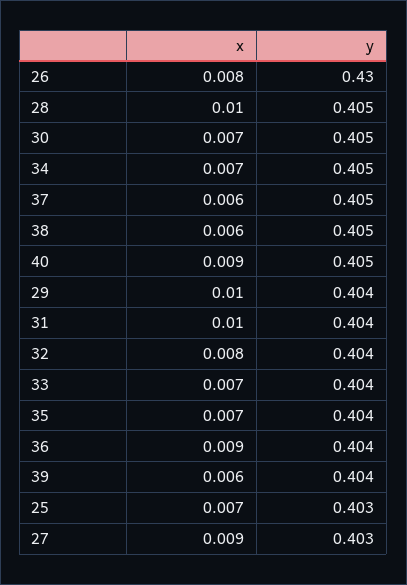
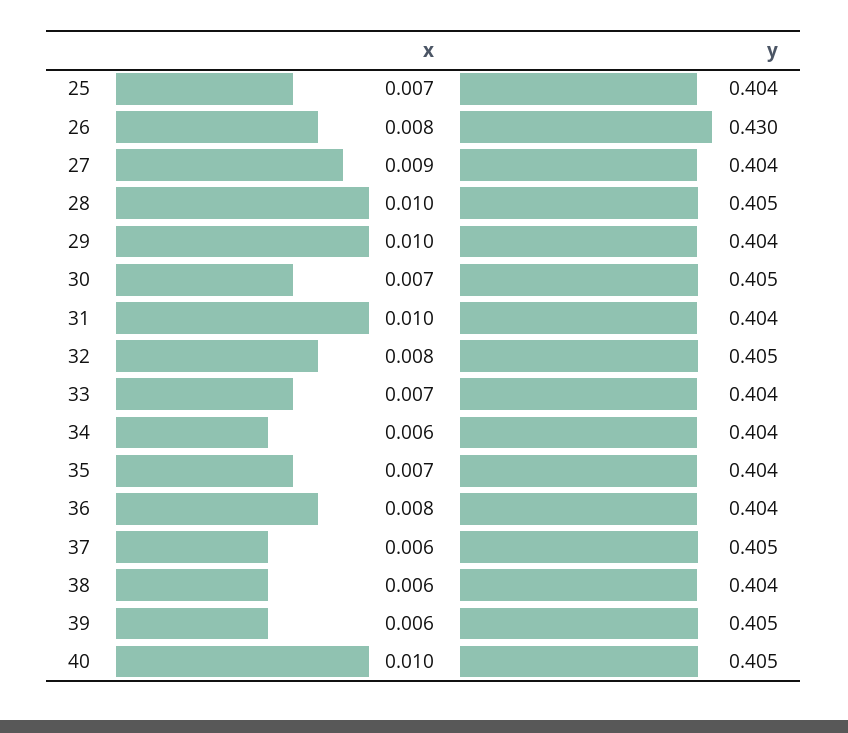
  {
    "x": {
      "26": 0.008,
      "28": 0.01,
      "30": 0.007,
-     "34": 0.007,
+     "34": 0.006,
      "37": 0.006,
      "38": 0.006,
-     "40": 0.009,
+     "40": 0.01,
      "29": 0.01,
      "31": 0.01,
      "32": 0.008,
      "33": 0.007,
      "35": 0.007,
-     "36": 0.009,
+     "36": 0.008,
      "39": 0.006,
      "25": 0.007,
      "27": 0.009
    },
    "y": {
      "26": 0.43,
      "28": 0.405,
      "30": 0.405,
-     "34": 0.405,
+     "34": 0.404,
      "37": 0.405,
-     "38": 0.405,
+     "38": 0.404,
      "40": 0.405,
      "29": 0.404,
      "31": 0.404,
-     "32": 0.404,
+     "32": 0.405,
      "33": 0.404,
      "35": 0.404,
      "36": 0.404,
-     "39": 0.404,
+     "39": 0.405,
-     "25": 0.403,
+     "25": 0.404,
-     "27": 0.403
+     "27": 0.404
    }
  }

